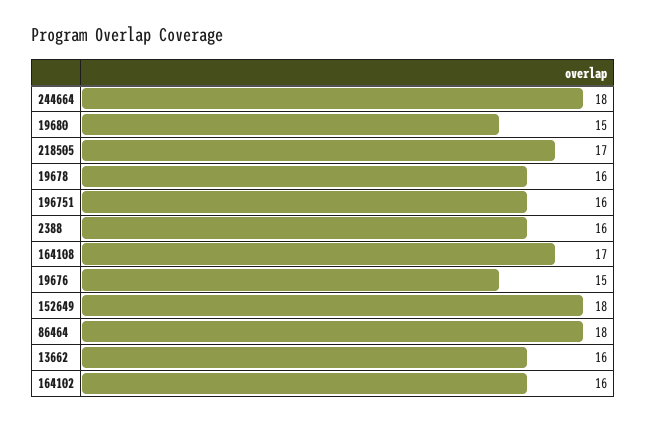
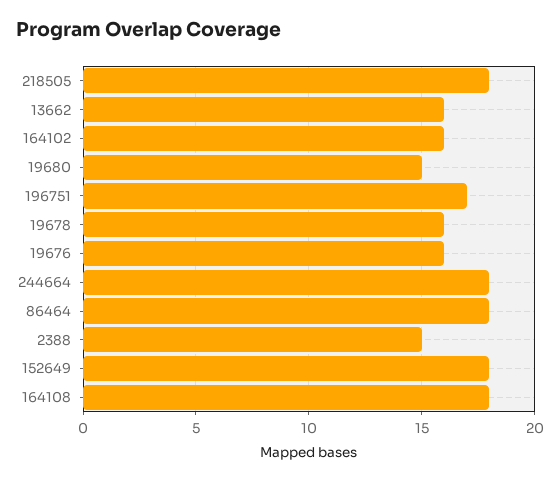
  {
    "244664": 18,
    "19680": 15,
-   "218505": 17,
+   "218505": 18,
    "19678": 16,
-   "196751": 16,
+   "196751": 17,
-   "2388": 16,
+   "2388": 15,
-   "164108": 17,
+   "164108": 18,
-   "19676": 15,
+   "19676": 16,
    "152649": 18,
    "86464": 18,
    "13662": 16,
    "164102": 16
  }

